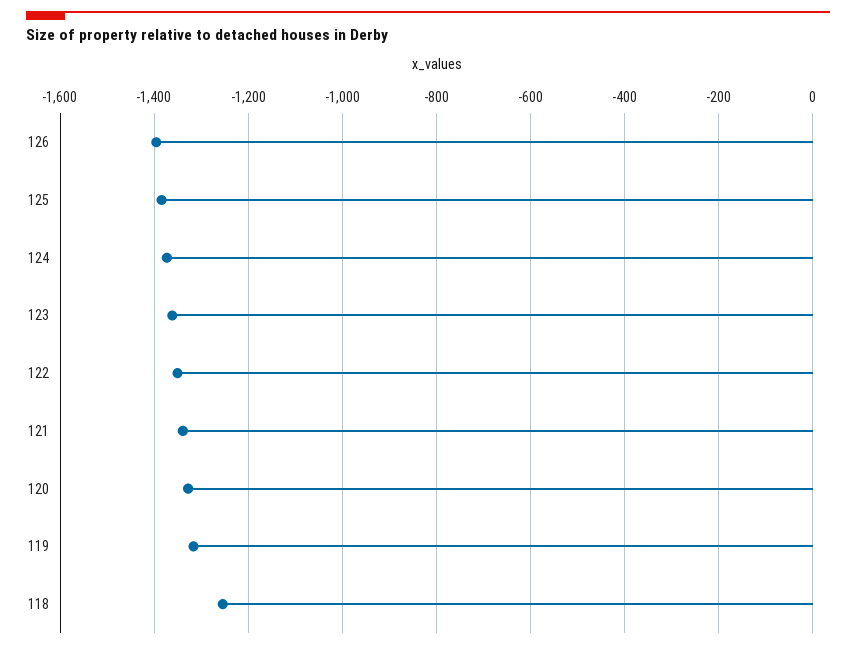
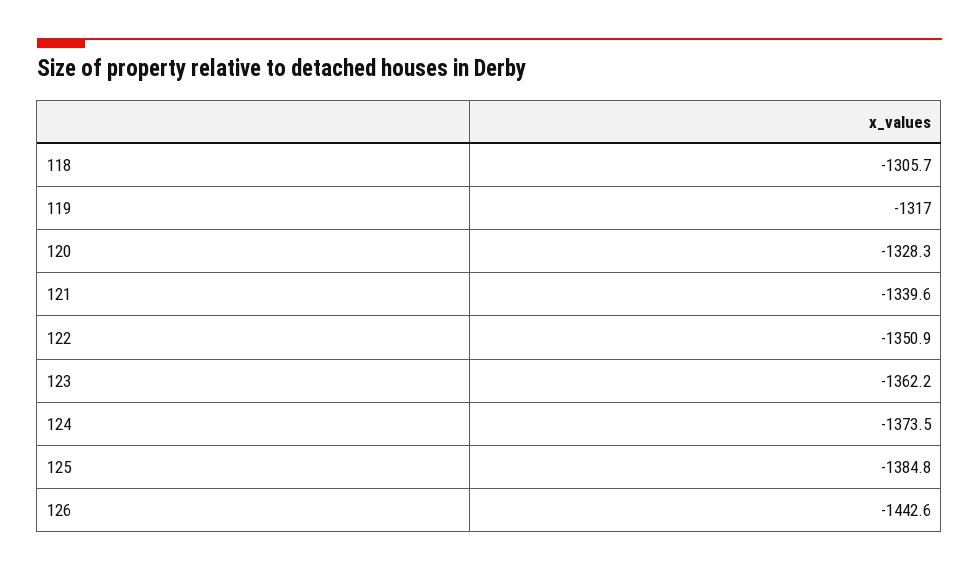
  {
-   "126": -1400,
+   "126": -1442.6,
    "125": -1384.8,
    "124": -1373.5,
    "123": -1362.2,
    "122": -1350.9,
    "121": -1339.6,
    "120": -1328.3,
    "119": -1317,
-   "118": -1260
+   "118": -1305.7
  }

